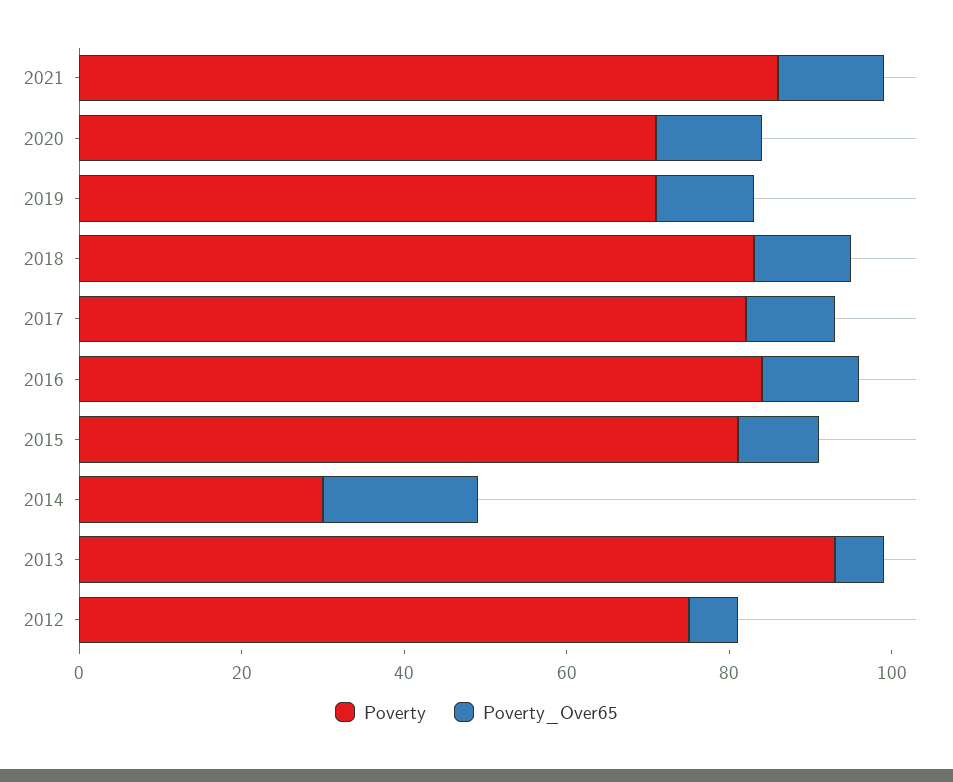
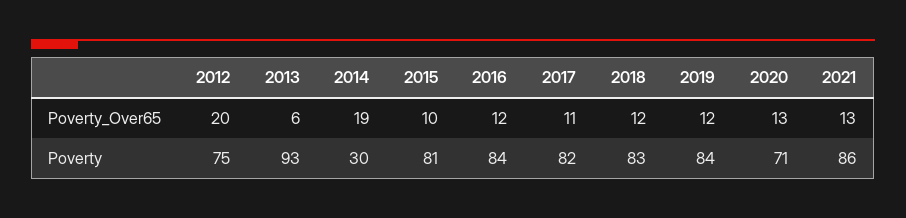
  {
    "Poverty": {
      "2021": 86,
      "2020": 71,
-     "2019": 70,
+     "2019": 84,
      "2018": 83,
      "2017": 82,
      "2016": 84,
      "2015": 81,
      "2014": 30,
      "2013": 93,
      "2012": 75
    },
    "Poverty_Over65": {
      "2021": 13,
      "2020": 13,
      "2019": 12,
      "2018": 12,
      "2017": 11,
      "2016": 12,
      "2015": 10,
      "2014": 19,
      "2013": 6,
-     "2012": 5
+     "2012": 20
    }
  }

